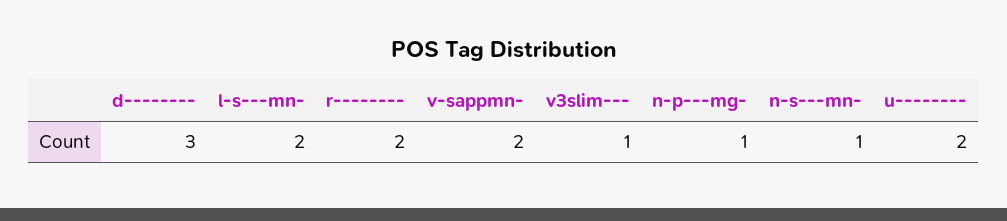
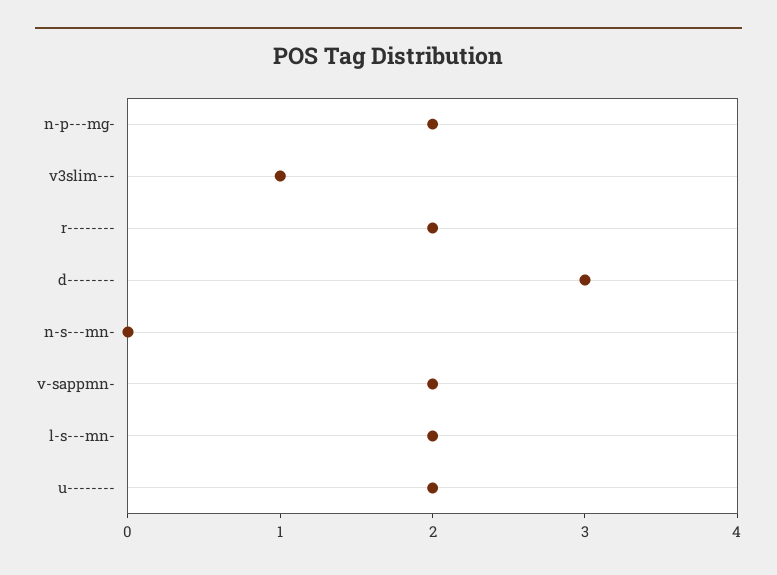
  {
    "d--------": 3,
    "l-s---mn-": 2,
    "r--------": 2,
    "v-sappmn-": 2,
    "v3slim---": 1,
-   "n-p---mg-": 1,
+   "n-p---mg-": 2,
-   "n-s---mn-": 1,
+   "n-s---mn-": 0,
    "u--------": 2
  }

